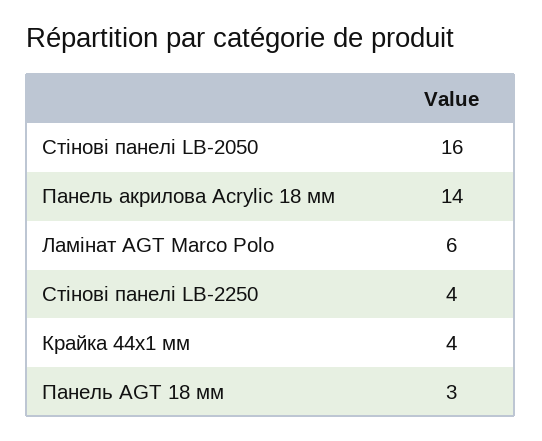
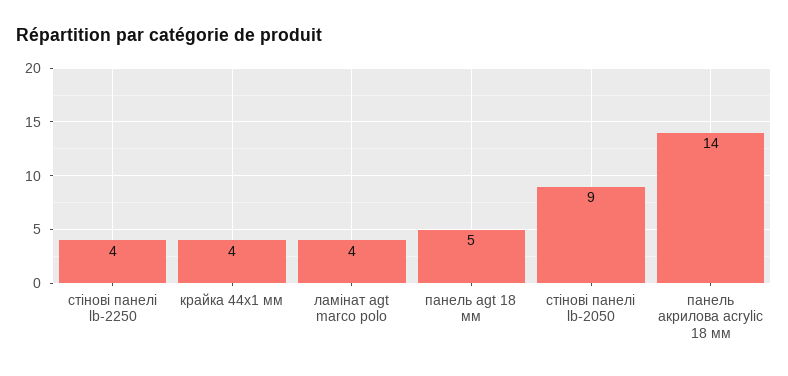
  {
-   "Стінові панелі LB-2050": 16,
+   "Стінові панелі LB-2050": 9,
    "Панель акрилова Acrylic 18 мм": 14,
-   "Ламінат AGT Marco Polo": 6,
+   "Ламінат AGT Marco Polo": 4,
    "Стінові панелі LB-2250": 4,
    "Крайка 44x1 мм": 4,
-   "Панель AGT 18 мм": 3
+   "Панель AGT 18 мм": 5
  }

